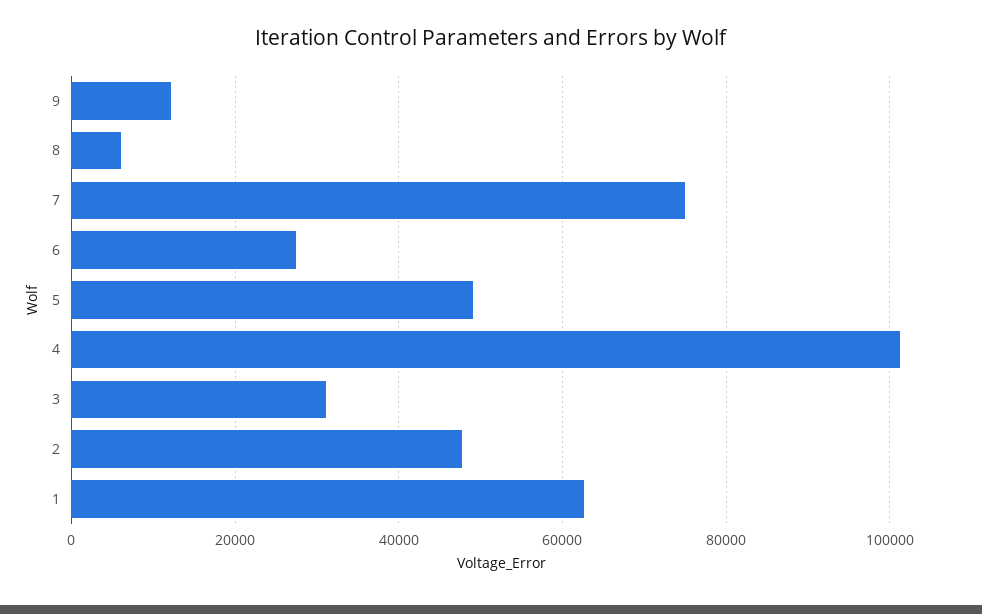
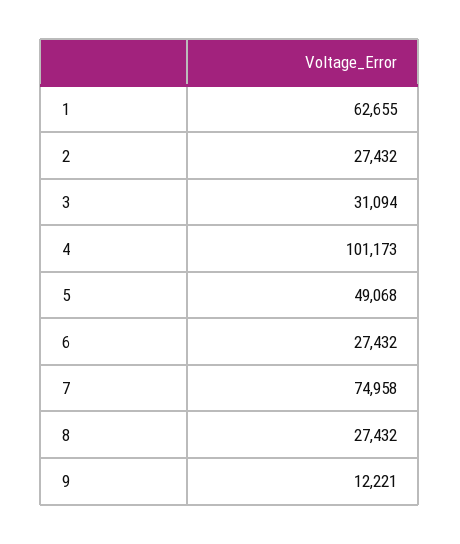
  {
    "9": 12221,
-   "8": 6000,
+   "8": 27432,
    "7": 74958,
    "6": 27432,
    "5": 49068,
    "4": 101173,
    "3": 31094,
-   "2": 48000,
+   "2": 27432,
    "1": 62655
  }

